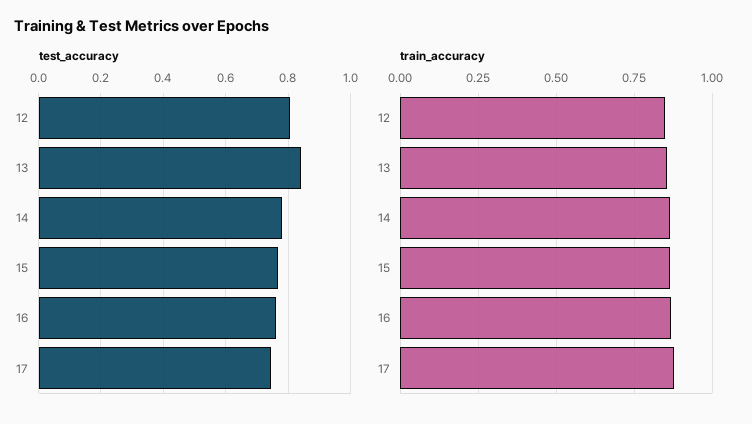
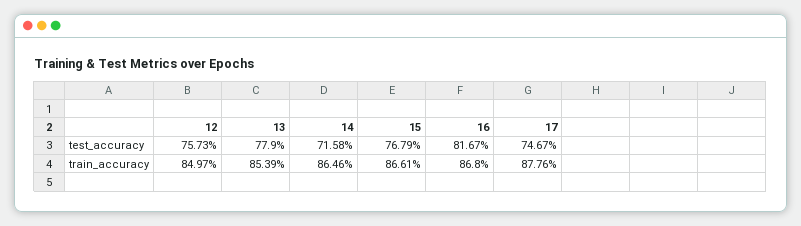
  {
    "test_accuracy": {
-     "12": 0.8,
+     "12": 0.7573,
-     "13": 0.84,
+     "13": 0.779,
-     "14": 0.78,
+     "14": 0.7158,
      "15": 0.7679,
-     "16": 0.76,
+     "16": 0.8167,
      "17": 0.7467
    },
    "train_accuracy": {
      "12": 0.8497,
      "13": 0.8539,
      "14": 0.8646,
      "15": 0.8661,
      "16": 0.868,
      "17": 0.8776
    }
  }

